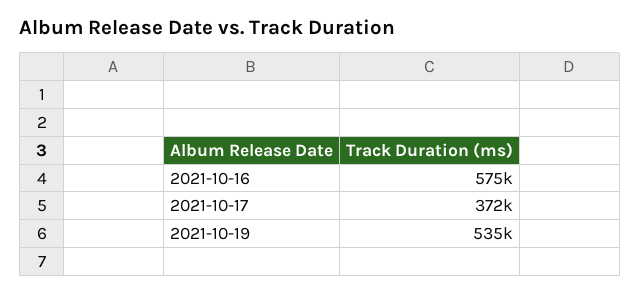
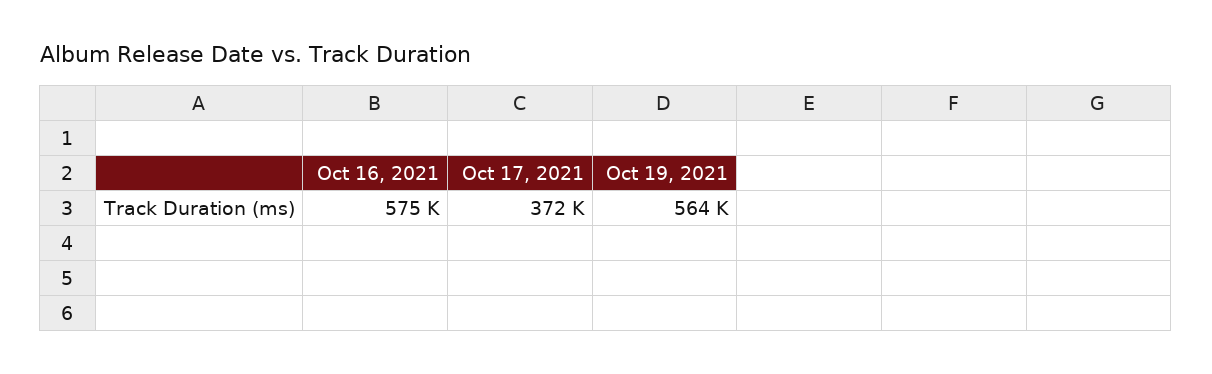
  {
    "2021-10-16": 575000,
    "2021-10-17": 372000,
-   "2021-10-19": 535000
+   "2021-10-19": 564000
  }

